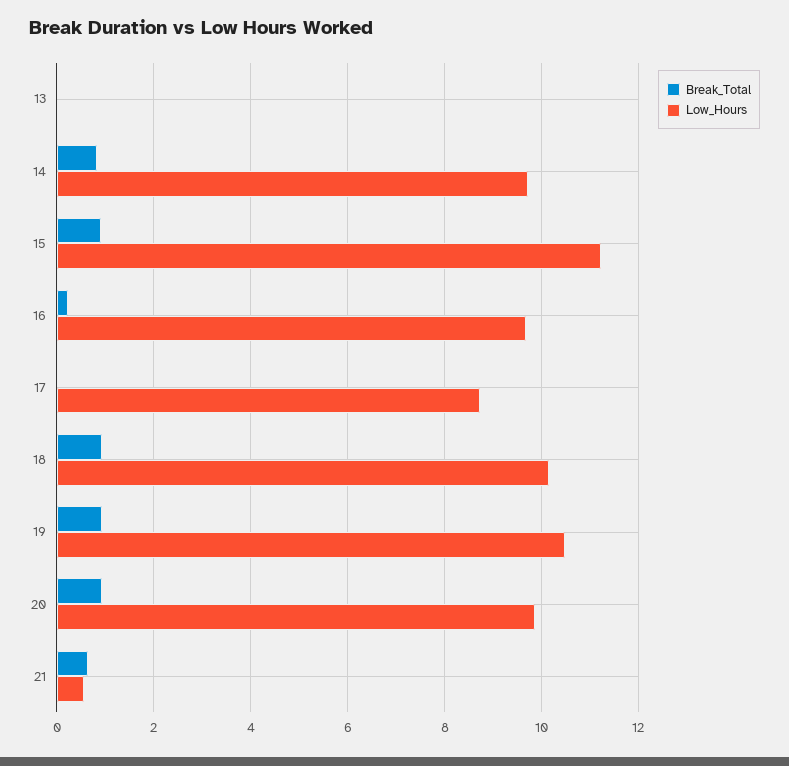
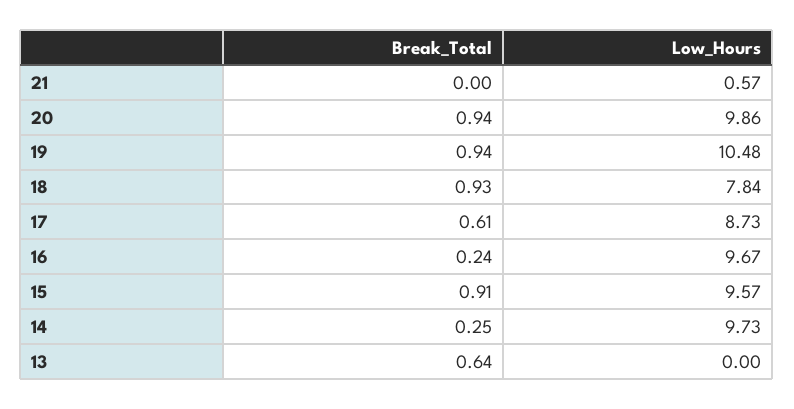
  {
    "Break_Total": {
-     "13": 0,
+     "13": 0.64,
-     "14": 0.8,
+     "14": 0.25,
      "15": 0.91,
      "16": 0.24,
-     "17": 0,
+     "17": 0.61,
      "18": 0.93,
      "19": 0.94,
      "20": 0.94,
-     "21": 0.6
+     "21": 0
    },
    "Low_Hours": {
      "13": 0,
      "14": 9.73,
-     "15": 11.2,
+     "15": 9.57,
      "16": 9.67,
      "17": 8.73,
-     "18": 10.2,
+     "18": 7.84,
      "19": 10.48,
      "20": 9.86,
      "21": 0.57
    }
  }

